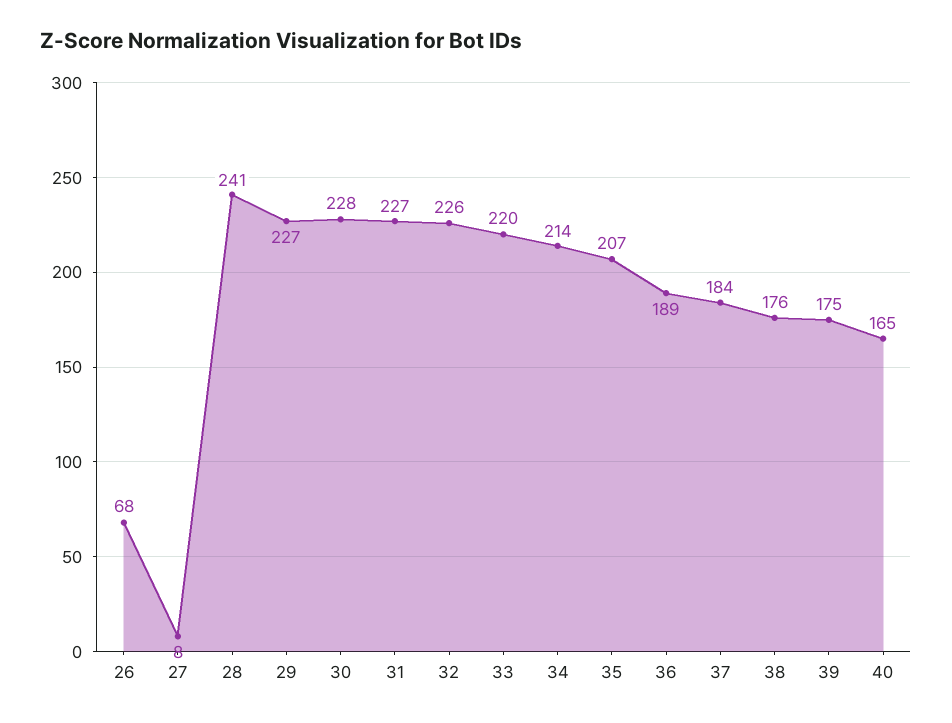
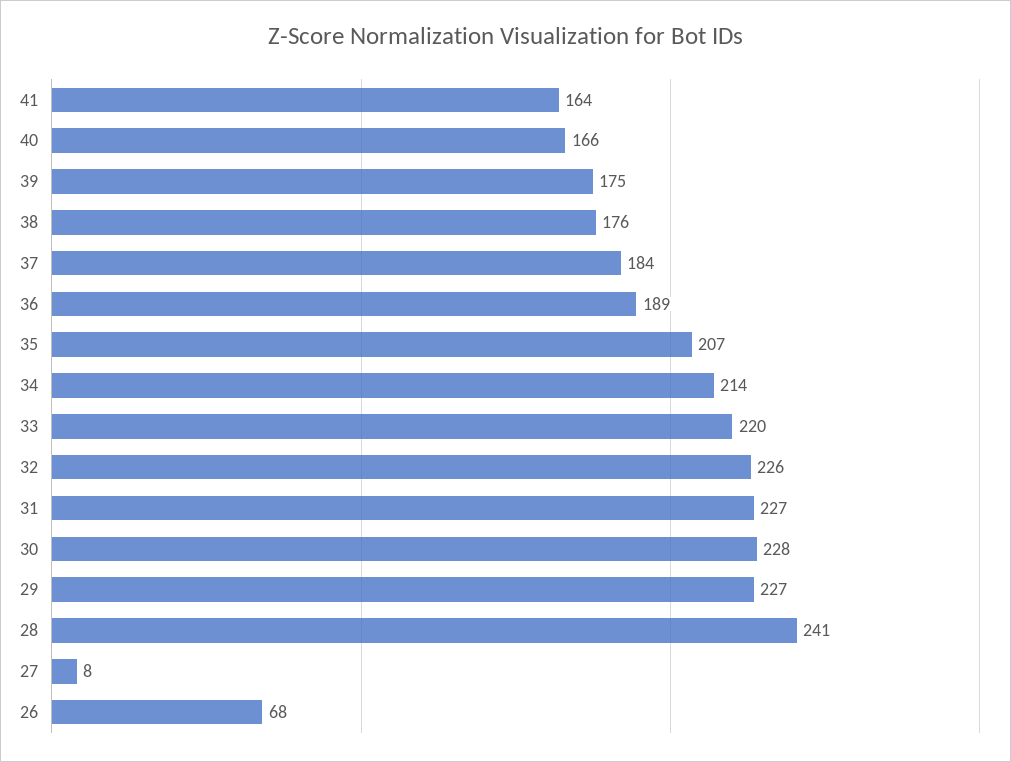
  {
    "26": 68,
    "27": 8,
    "28": 241,
    "29": 227,
    "30": 228,
    "31": 227,
    "32": 226,
    "33": 220,
    "34": 214,
    "35": 207,
    "36": 189,
    "37": 184,
    "38": 176,
    "39": 175,
-   "40": 165
+   "40": 166,
+   "41": 164
  }

